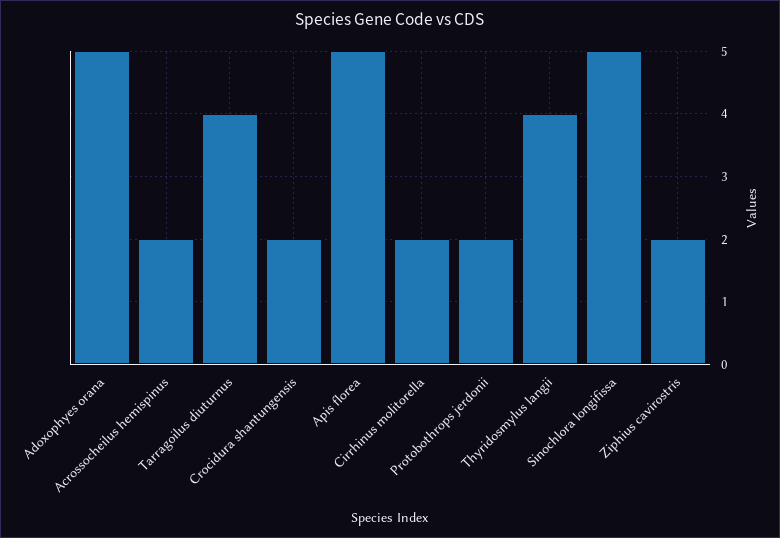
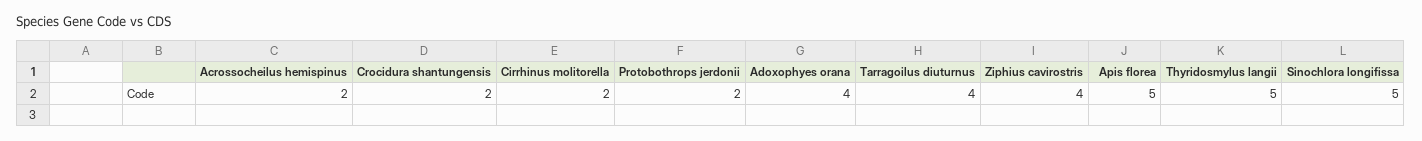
  {
-   "Adoxophyes orana": 5,
+   "Adoxophyes orana": 4,
    "Acrossocheilus hemispinus": 2,
    "Tarragoilus diuturnus": 4,
    "Crocidura shantungensis": 2,
    "Apis florea": 5,
    "Cirrhinus molitorella": 2,
    "Protobothrops jerdonii": 2,
-   "Thyridosmylus langii": 4,
+   "Thyridosmylus langii": 5,
    "Sinochlora longifissa": 5,
-   "Ziphius cavirostris": 2
+   "Ziphius cavirostris": 4
  }

